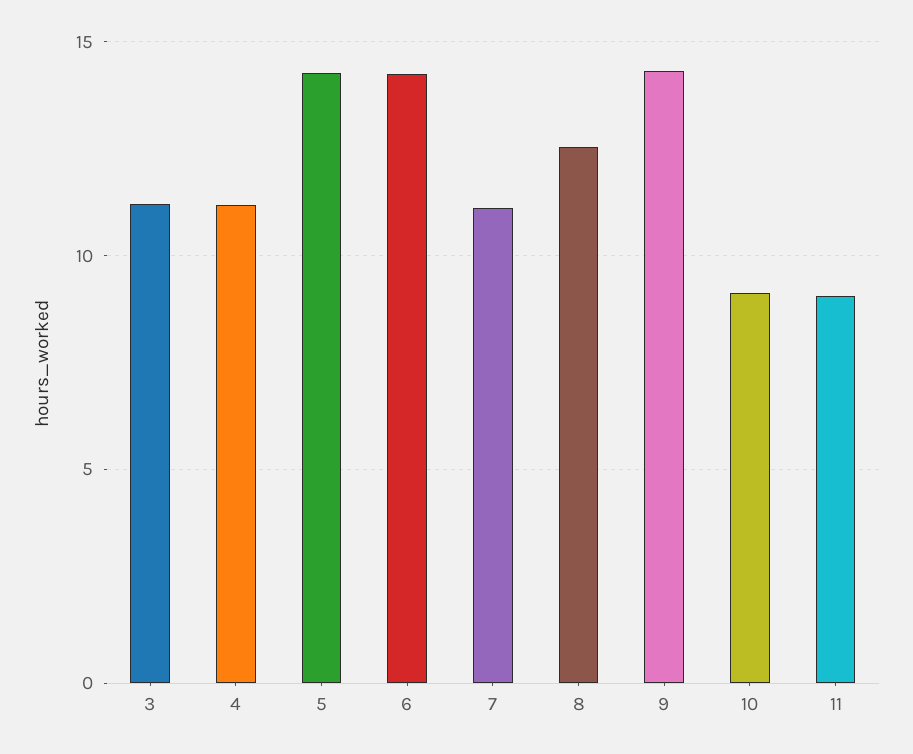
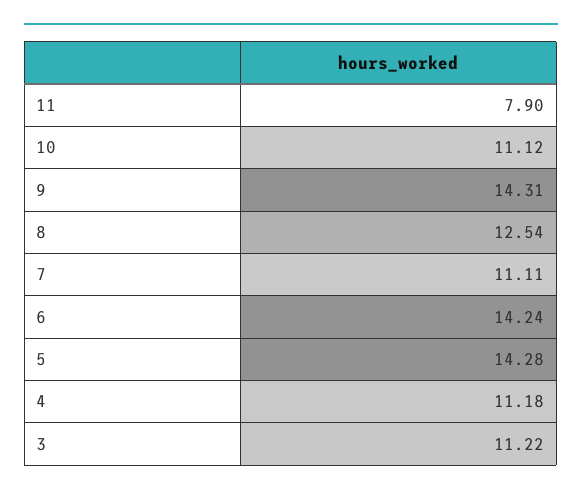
  {
    "3": 11.22,
    "4": 11.18,
    "5": 14.28,
    "6": 14.24,
    "7": 11.11,
    "8": 12.54,
    "9": 14.31,
-   "10": 9,
+   "10": 11.12,
-   "11": 9
+   "11": 7.9
  }

